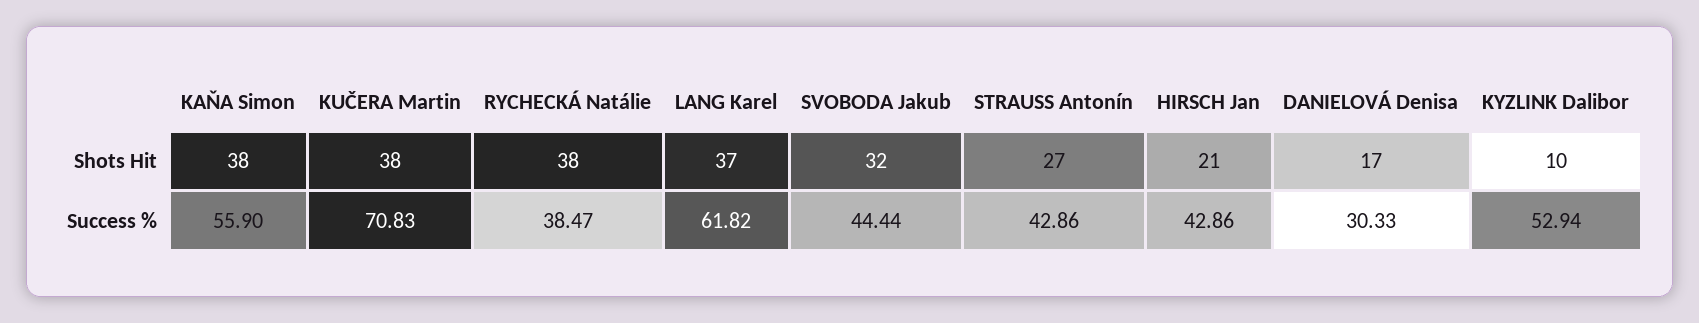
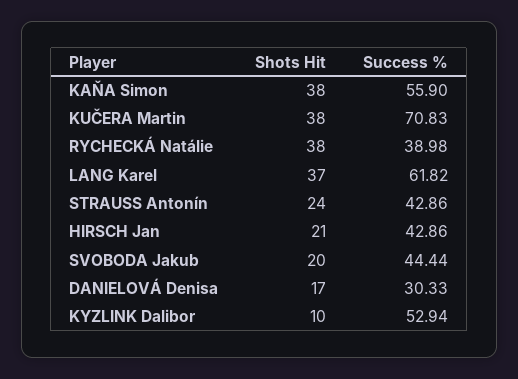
  {
    "KAŇA Simon": {
      "Shots Hit": 38,
      "Success %": 55.9
    },
    "KUČERA Martin": {
      "Shots Hit": 38,
      "Success %": 70.83
    },
    "RYCHECKÁ Natálie": {
      "Shots Hit": 38,
-     "Success %": 38.47
+     "Success %": 38.98
    },
    "LANG Karel": {
      "Shots Hit": 37,
      "Success %": 61.82
    },
    "SVOBODA Jakub": {
-     "Shots Hit": 32,
+     "Shots Hit": 20,
      "Success %": 44.44
    },
    "STRAUSS Antonín": {
-     "Shots Hit": 27,
+     "Shots Hit": 24,
      "Success %": 42.86
    },
    "HIRSCH Jan": {
      "Shots Hit": 21,
      "Success %": 42.86
    },
    "DANIELOVÁ Denisa": {
      "Shots Hit": 17,
      "Success %": 30.33
    },
    "KYZLINK Dalibor": {
      "Shots Hit": 10,
      "Success %": 52.94
    }
  }

